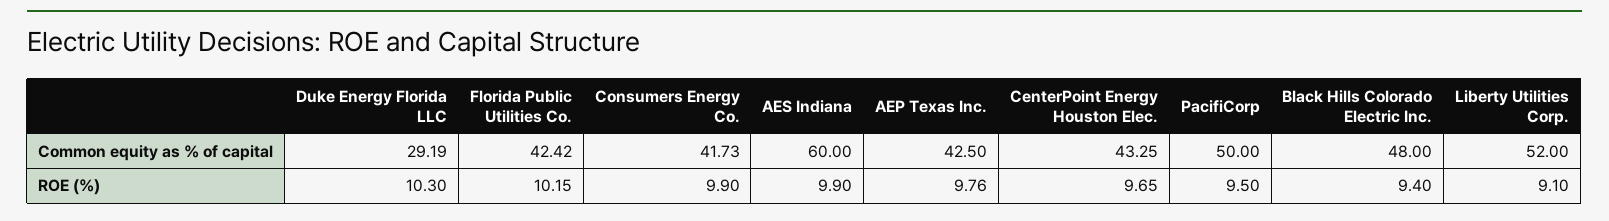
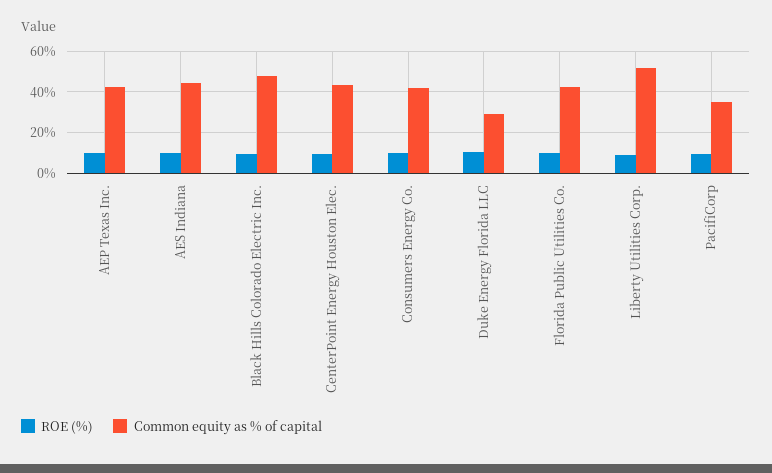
  {
    "Common equity as % of capital": {
      "Duke Energy Florida LLC": 29.19,
      "Florida Public Utilities Co.": 42.42,
      "Consumers Energy Co.": 41.73,
-     "AES Indiana": 60,
+     "AES Indiana": 45,
      "AEP Texas Inc.": 42.5,
      "CenterPoint Energy Houston Elec.": 43.25,
-     "PacifiCorp": 50,
+     "PacifiCorp": 35,
      "Black Hills Colorado Electric Inc.": 48,
      "Liberty Utilities Corp.": 52
    },
    "ROE (%)": {
      "Duke Energy Florida LLC": 10.3,
      "Florida Public Utilities Co.": 10.15,
      "Consumers Energy Co.": 9.9,
      "AES Indiana": 9.9,
      "AEP Texas Inc.": 9.76,
      "CenterPoint Energy Houston Elec.": 9.65,
      "PacifiCorp": 9.5,
      "Black Hills Colorado Electric Inc.": 9.4,
      "Liberty Utilities Corp.": 9.1
    }
  }

